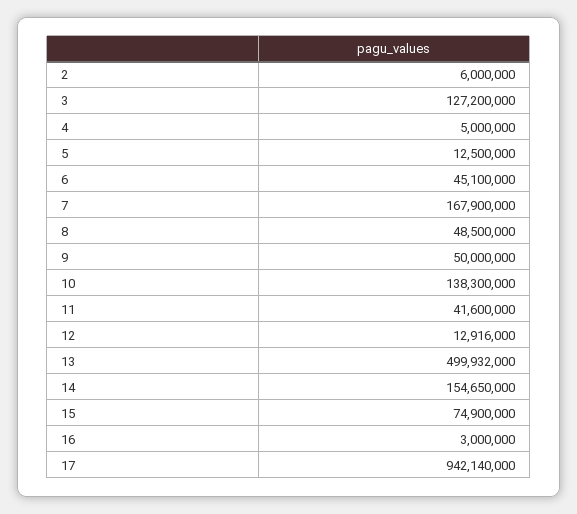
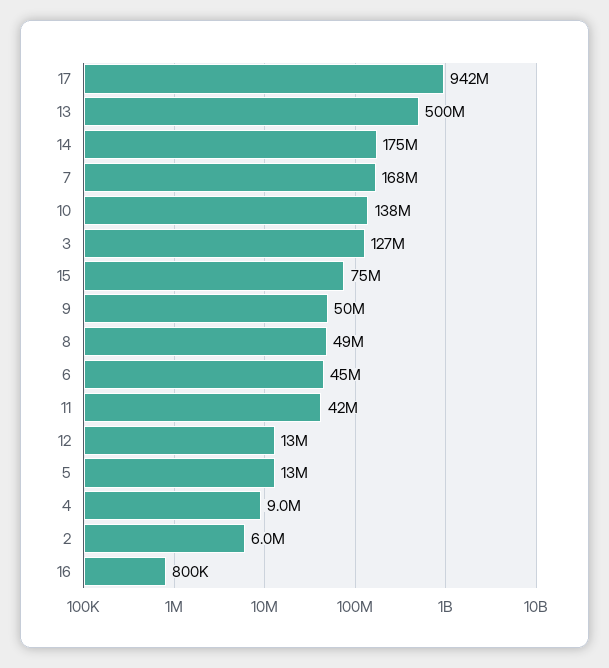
  {
    "2": 6000000,
    "3": 127200000,
-   "4": 5000000,
+   "4": 9000000,
    "5": 12500000,
    "6": 45100000,
    "7": 167900000,
    "8": 48500000,
    "9": 50000000,
    "10": 138300000,
    "11": 41600000,
    "12": 12916000,
    "13": 499932000,
-   "14": 154650000,
+   "14": 175000000,
    "15": 74900000,
-   "16": 3000000,
+   "16": 800000,
    "17": 942140000
  }

